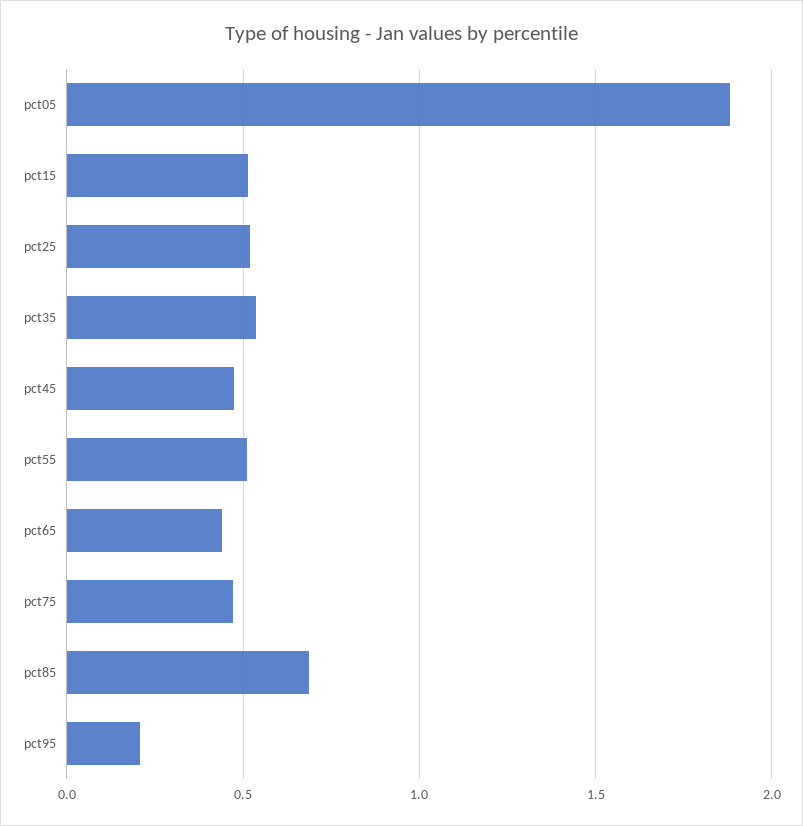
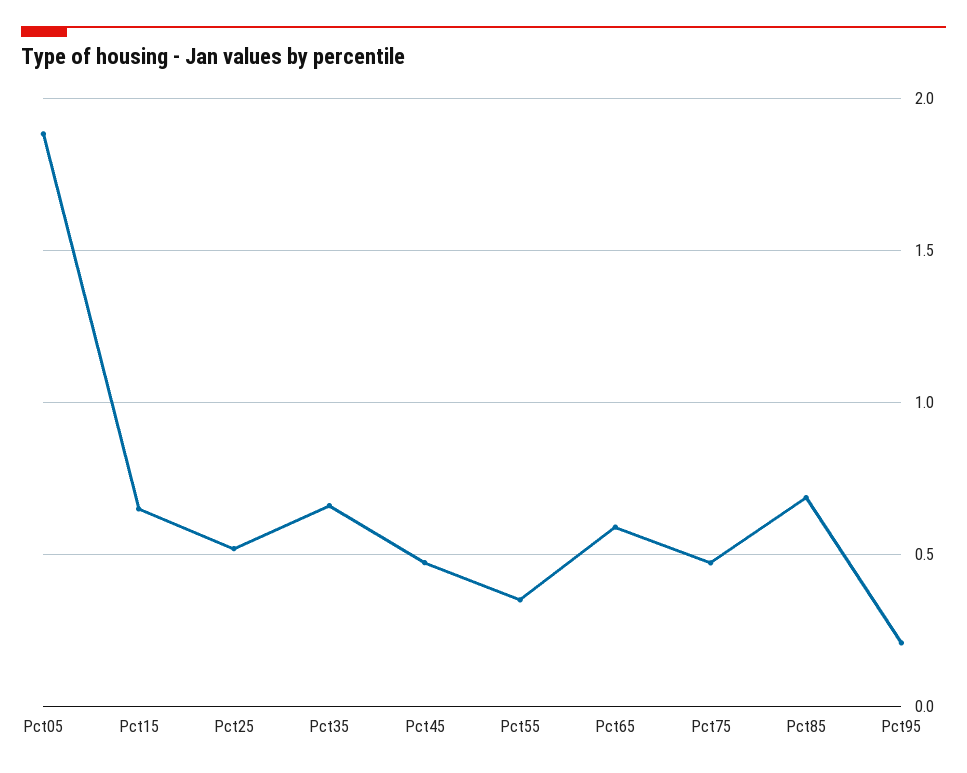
  {
    "pct05": 1.9,
-   "pct15": 0.5,
+   "pct15": 0.65,
    "pct25": 0.5,
-   "pct35": 0.55,
+   "pct35": 0.65,
    "pct45": 0.45,
-   "pct55": 0.5,
+   "pct55": 0.35,
-   "pct65": 0.45,
+   "pct65": 0.6,
    "pct75": 0.45,
    "pct85": 0.7,
    "pct95": 0.2
  }

